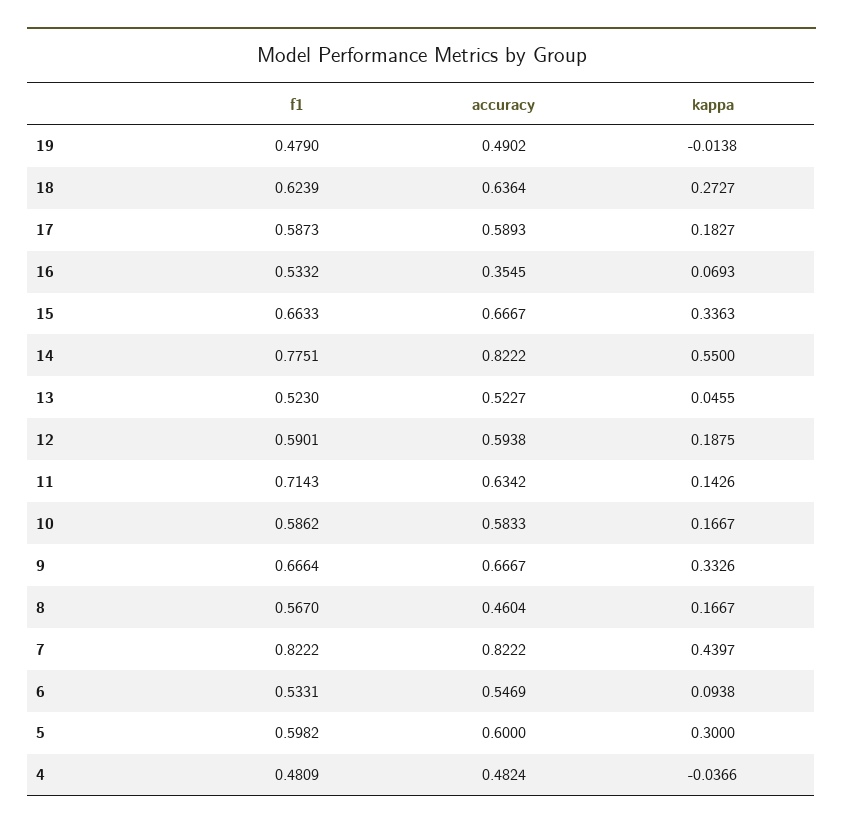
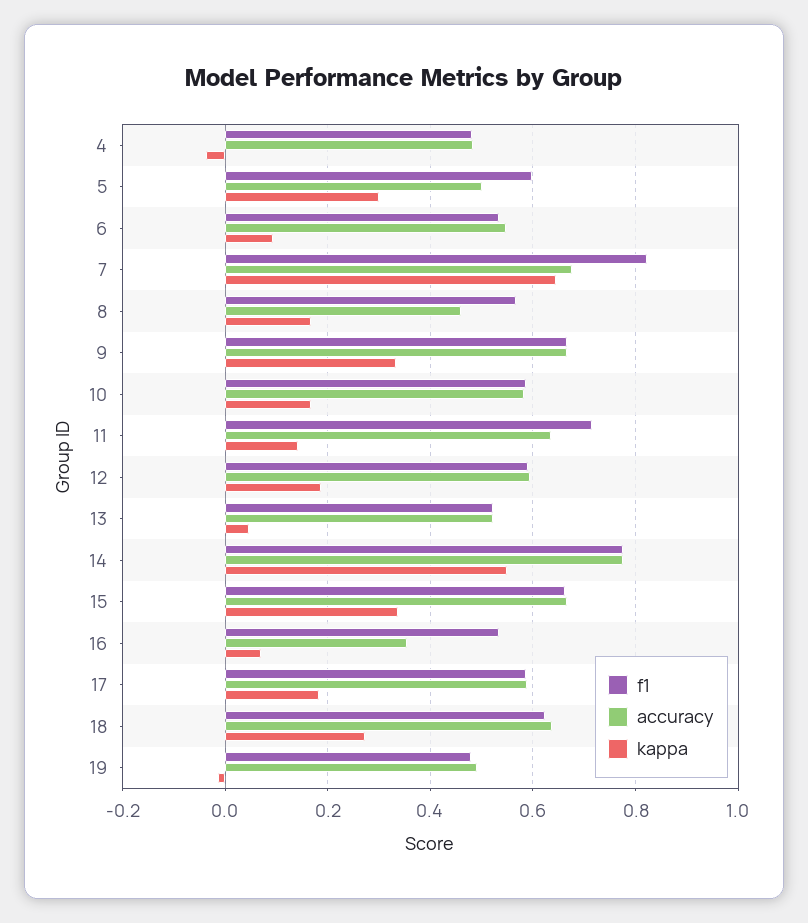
  {
    "f1": {
      "19": 0.479,
      "18": 0.6239,
      "17": 0.5873,
      "16": 0.5332,
      "15": 0.6633,
      "14": 0.7751,
      "13": 0.523,
      "12": 0.5901,
      "11": 0.7143,
      "10": 0.5862,
      "9": 0.6664,
      "8": 0.567,
      "7": 0.8222,
      "6": 0.5331,
      "5": 0.5982,
      "4": 0.4809
    },
    "accuracy": {
      "19": 0.4902,
      "18": 0.6364,
      "17": 0.5893,
      "16": 0.3545,
      "15": 0.6667,
-     "14": 0.8222,
+     "14": 0.78,
      "13": 0.5227,
      "12": 0.5938,
      "11": 0.6342,
      "10": 0.5833,
      "9": 0.6667,
      "8": 0.4604,
-     "7": 0.8222,
+     "7": 0.68,
      "6": 0.5469,
-     "5": 0.6,
+     "5": 0.5,
      "4": 0.4824
    },
    "kappa": {
      "19": -0.0138,
      "18": 0.2727,
      "17": 0.1827,
      "16": 0.0693,
      "15": 0.3363,
      "14": 0.55,
      "13": 0.0455,
      "12": 0.1875,
      "11": 0.1426,
      "10": 0.1667,
      "9": 0.3326,
      "8": 0.1667,
-     "7": 0.4397,
+     "7": 0.64,
      "6": 0.0938,
      "5": 0.3,
      "4": -0.0366
    }
  }

